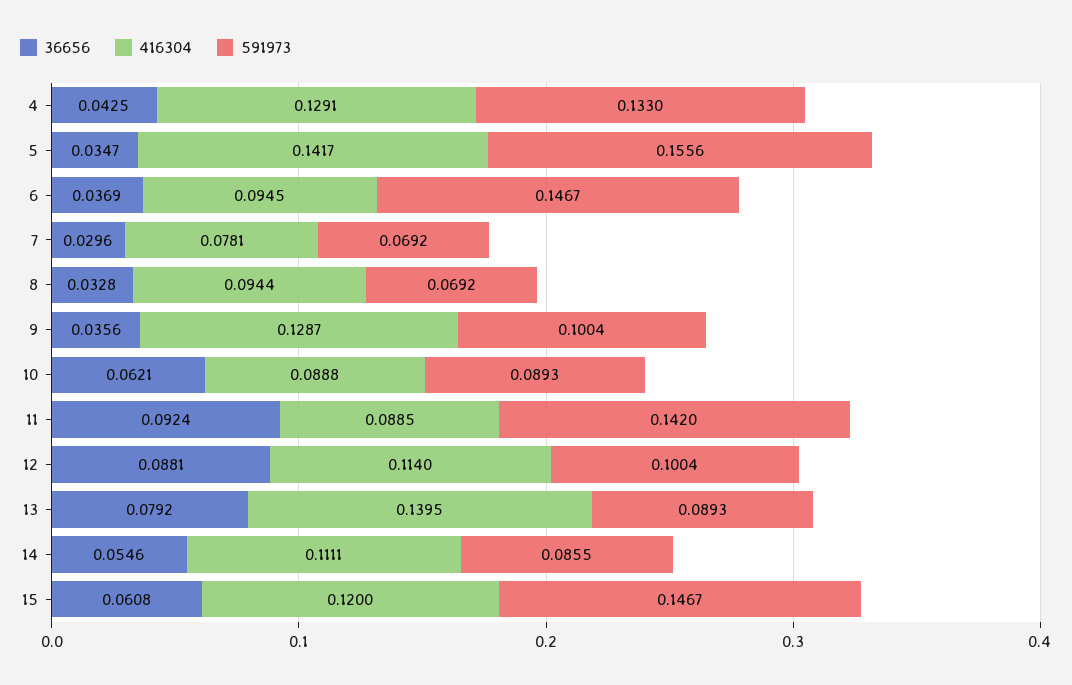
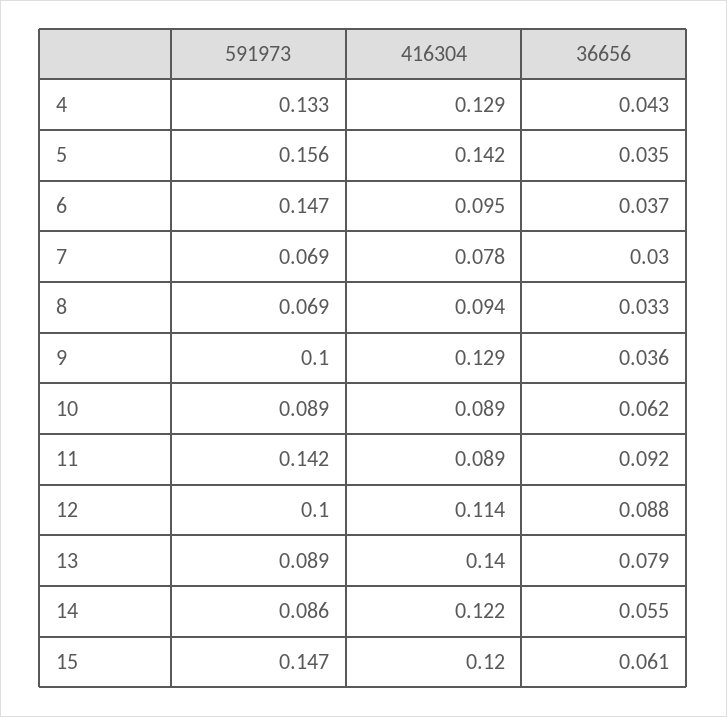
  {
    "36656": {
      "4": 0.0425,
      "5": 0.0347,
      "6": 0.0369,
      "7": 0.0296,
      "8": 0.0328,
      "9": 0.0356,
      "10": 0.0621,
      "11": 0.0924,
      "12": 0.0881,
      "13": 0.0792,
      "14": 0.0546,
      "15": 0.0608
    },
    "416304": {
      "4": 0.1291,
      "5": 0.1417,
      "6": 0.0945,
      "7": 0.0781,
      "8": 0.0944,
      "9": 0.1287,
      "10": 0.0888,
      "11": 0.0885,
      "12": 0.114,
      "13": 0.1395,
-     "14": 0.1111,
+     "14": 0.122,
      "15": 0.12
    },
    "591973": {
      "4": 0.133,
      "5": 0.1556,
      "6": 0.1467,
      "7": 0.0692,
      "8": 0.0692,
      "9": 0.1004,
      "10": 0.0893,
      "11": 0.142,
      "12": 0.1004,
      "13": 0.0893,
      "14": 0.0855,
      "15": 0.1467
    }
  }

